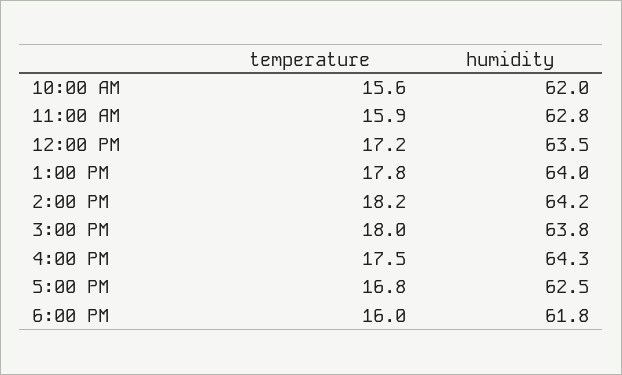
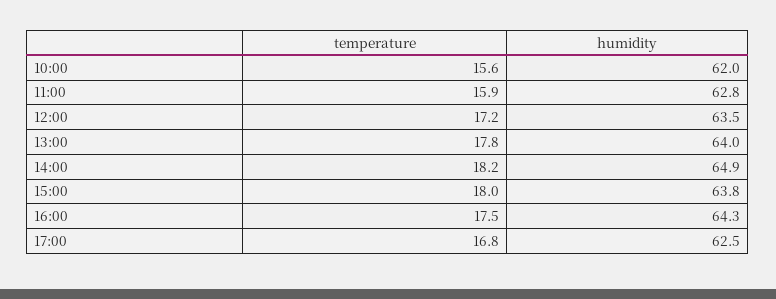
  {
    "temperature": {
      "10:00 AM": 15.6,
      "11:00 AM": 15.9,
      "12:00 PM": 17.2,
      "1:00 PM": 17.8,
      "2:00 PM": 18.2,
      "3:00 PM": 18,
      "4:00 PM": 17.5,
-     "5:00 PM": 16.8,
+     "5:00 PM": 16.8
-     "6:00 PM": 16
    },
    "humidity": {
      "10:00 AM": 62,
      "11:00 AM": 62.8,
      "12:00 PM": 63.5,
      "1:00 PM": 64,
-     "2:00 PM": 64.2,
+     "2:00 PM": 64.9,
      "3:00 PM": 63.8,
      "4:00 PM": 64.3,
-     "5:00 PM": 62.5,
+     "5:00 PM": 62.5
-     "6:00 PM": 61.8
    }
  }

